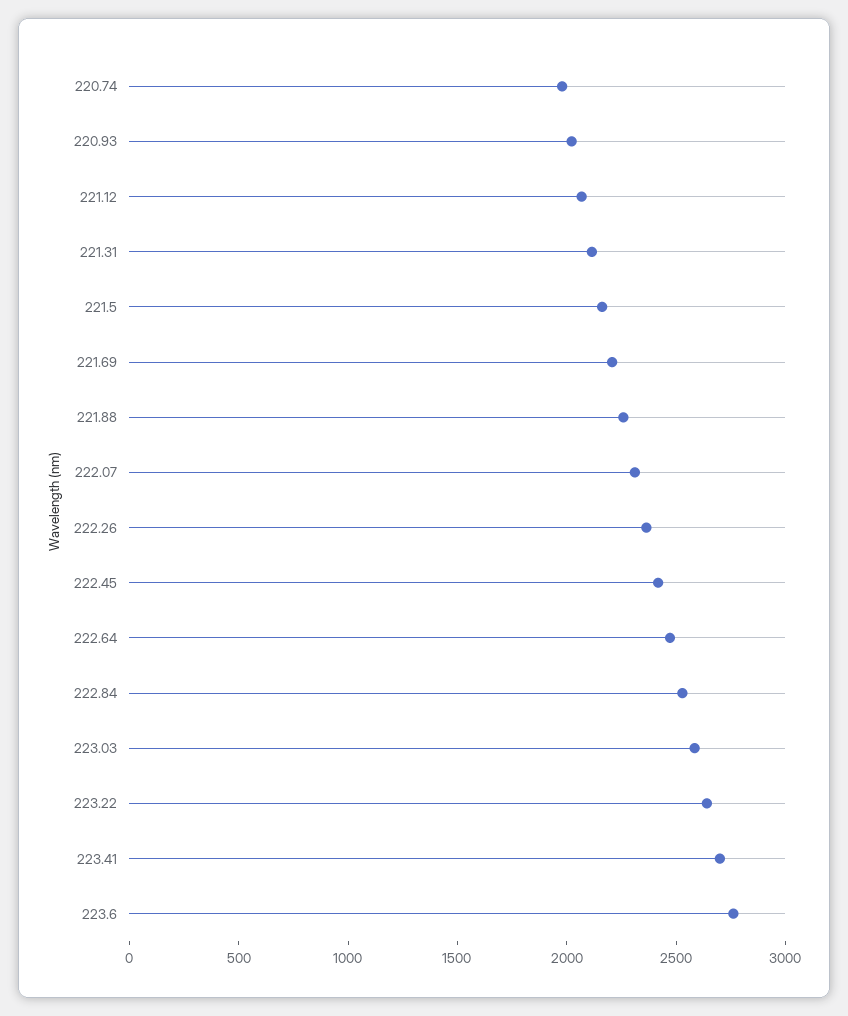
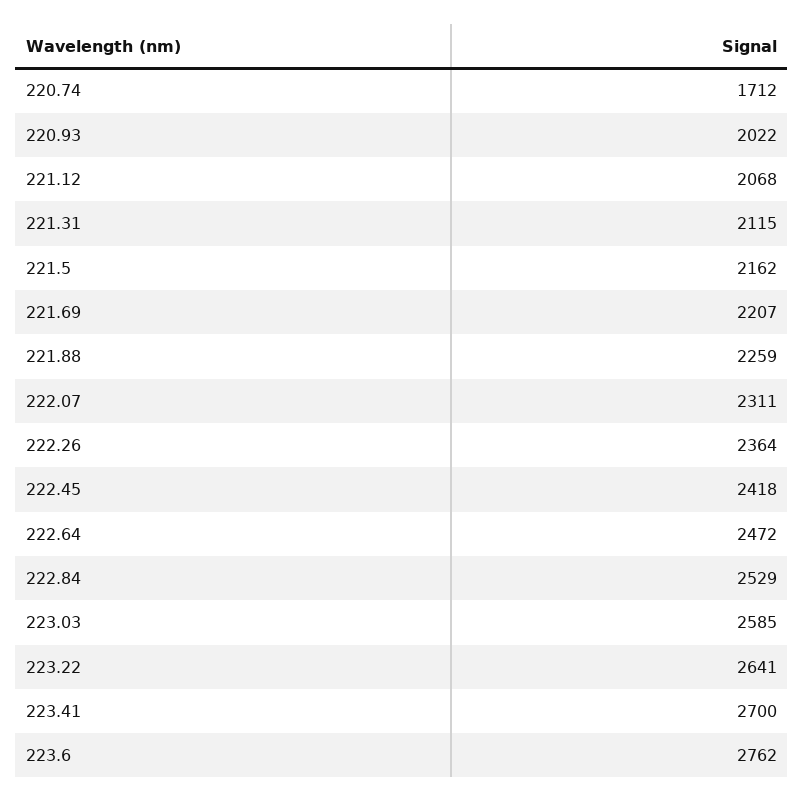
  {
-   "220.74": 2000,
+   "220.74": 1712,
    "220.93": 2022,
    "221.12": 2068,
    "221.31": 2115,
    "221.5": 2162,
    "221.69": 2207,
    "221.88": 2259,
    "222.07": 2311,
    "222.26": 2364,
    "222.45": 2418,
    "222.64": 2472,
    "222.84": 2529,
    "223.03": 2585,
    "223.22": 2641,
    "223.41": 2700,
    "223.6": 2762
  }

